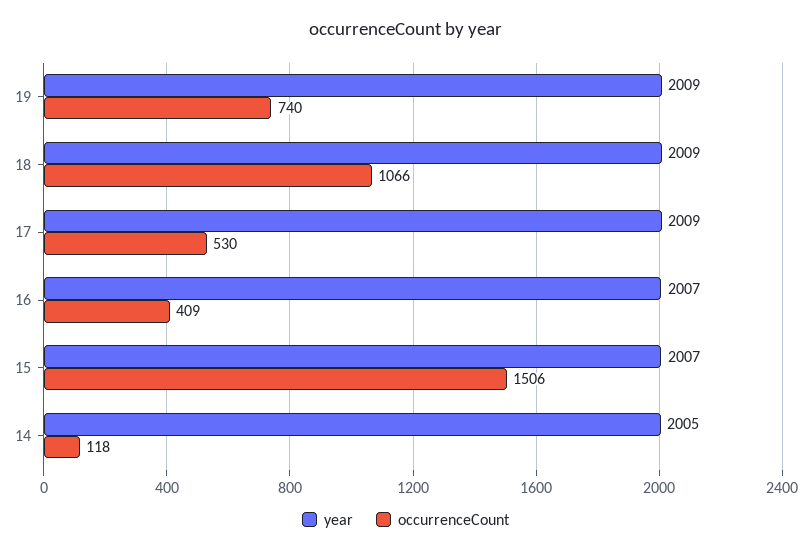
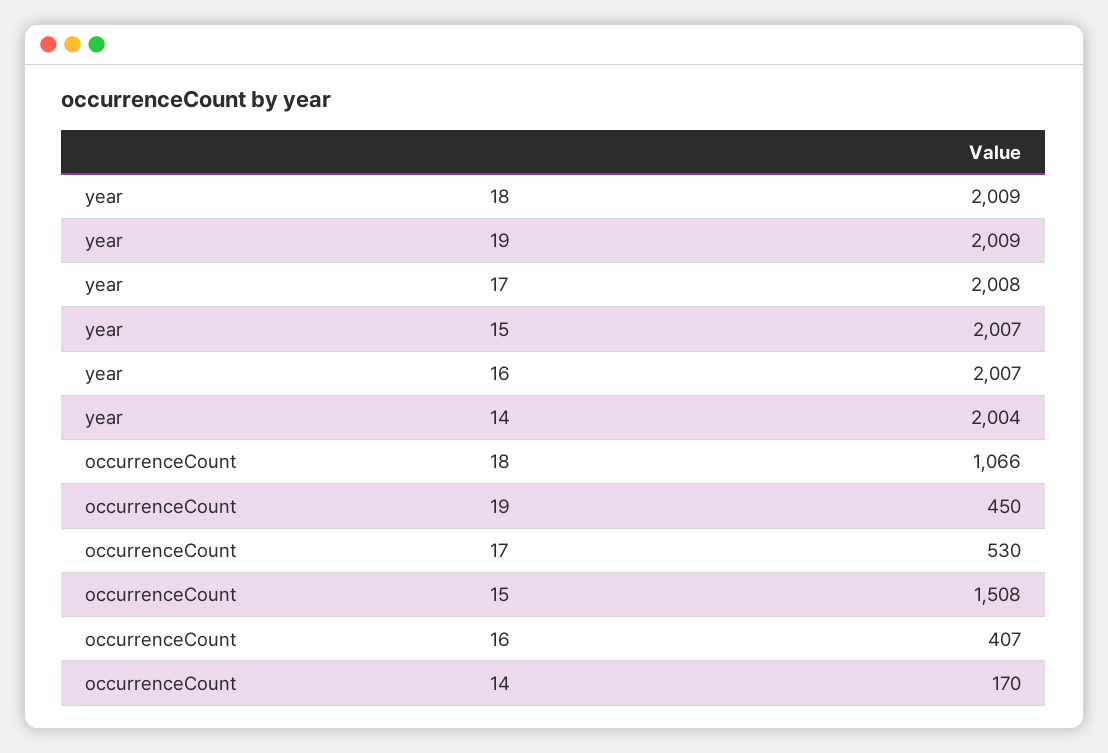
  {
    "year": {
      "19": 2009,
      "18": 2009,
-     "17": 2009,
+     "17": 2008,
      "16": 2007,
      "15": 2007,
-     "14": 2005
+     "14": 2004
    },
    "occurrenceCount": {
-     "19": 740,
+     "19": 450,
      "18": 1066,
      "17": 530,
-     "16": 409,
+     "16": 407,
-     "15": 1506,
+     "15": 1508,
-     "14": 118
+     "14": 170
    }
  }

